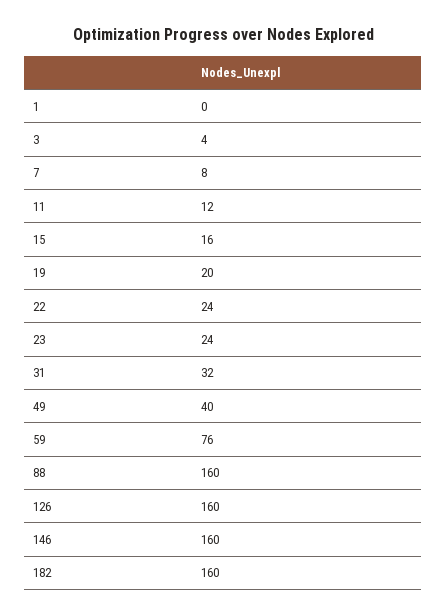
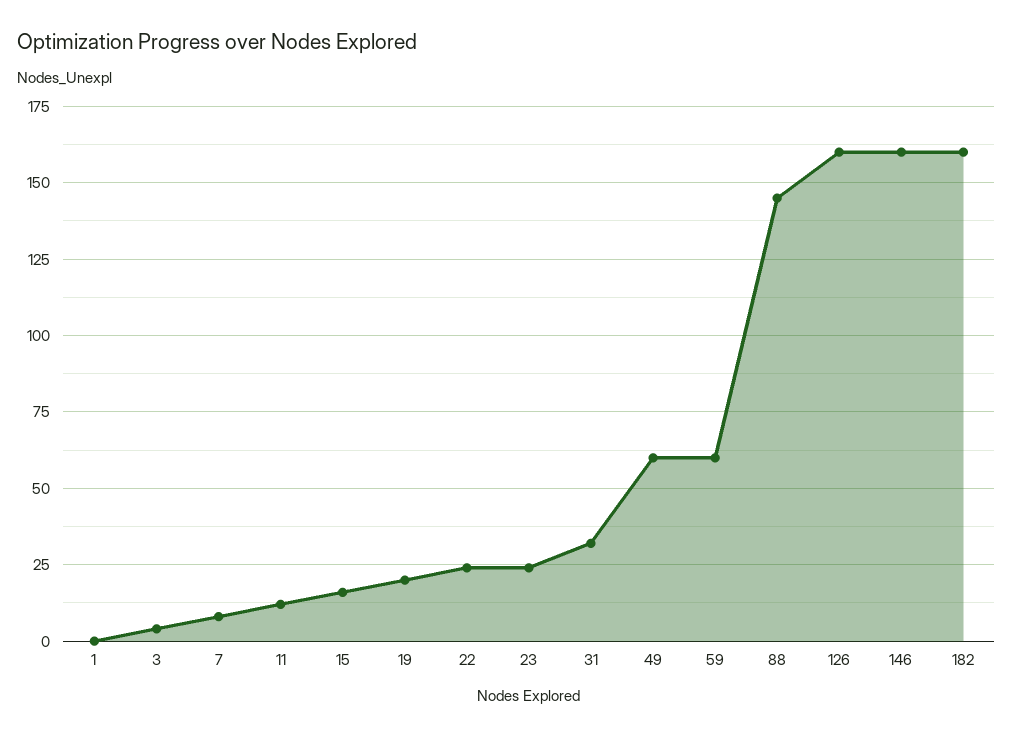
  {
    "1": 0,
    "3": 4,
    "7": 8,
    "11": 12,
    "15": 16,
    "19": 20,
    "22": 24,
    "23": 24,
    "31": 32,
-   "49": 40,
+   "49": 60,
-   "59": 76,
+   "59": 60,
-   "88": 160,
+   "88": 145,
    "126": 160,
    "146": 160,
    "182": 160
  }

